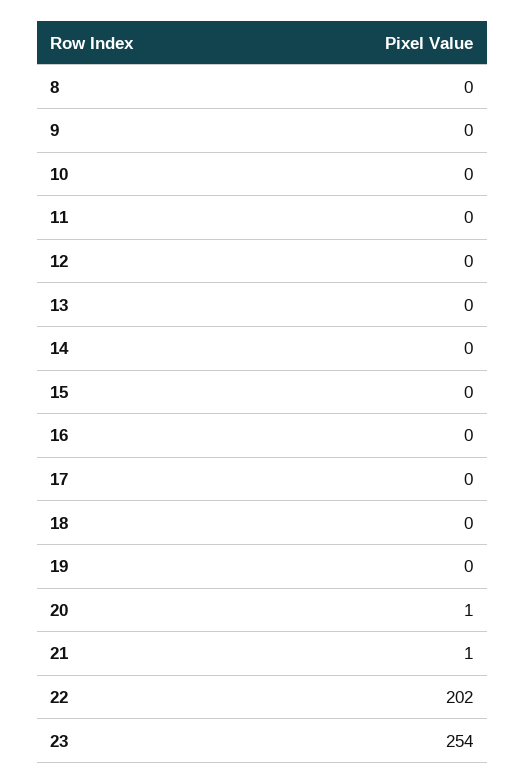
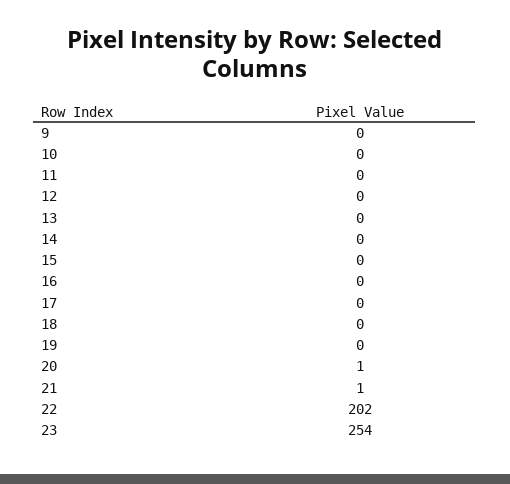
  {
-   "8": 0,
    "9": 0,
    "10": 0,
    "11": 0,
    "12": 0,
    "13": 0,
    "14": 0,
    "15": 0,
    "16": 0,
    "17": 0,
    "18": 0,
    "19": 0,
    "20": 1,
    "21": 1,
    "22": 202,
    "23": 254
  }

